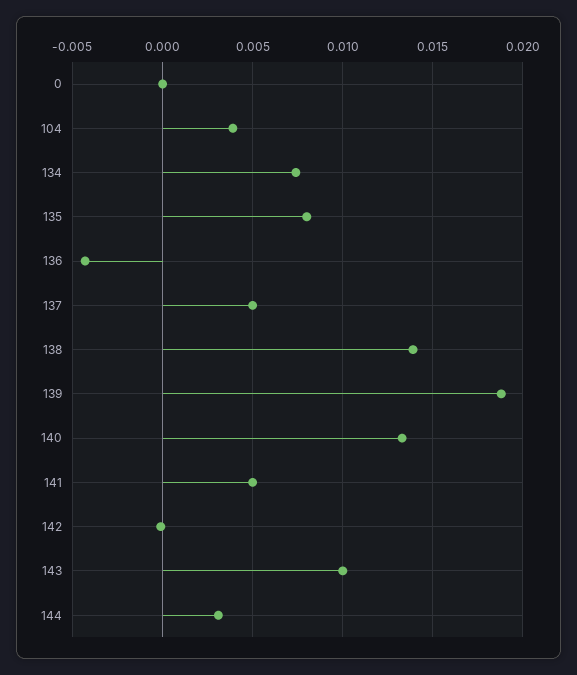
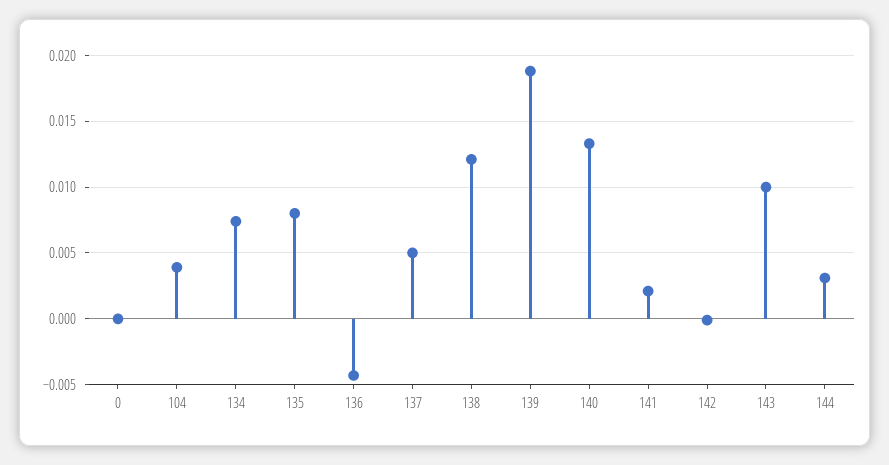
  {
    "0": 0,
    "104": 0.004,
    "134": 0.0075,
    "135": 0.008,
    "136": -0.0045,
    "137": 0.005,
-   "138": 0.014,
+   "138": 0.012,
    "139": 0.019,
    "140": 0.0135,
-   "141": 0.005,
+   "141": 0.002,
    "142": 0,
    "143": 0.01,
    "144": 0.003
  }

